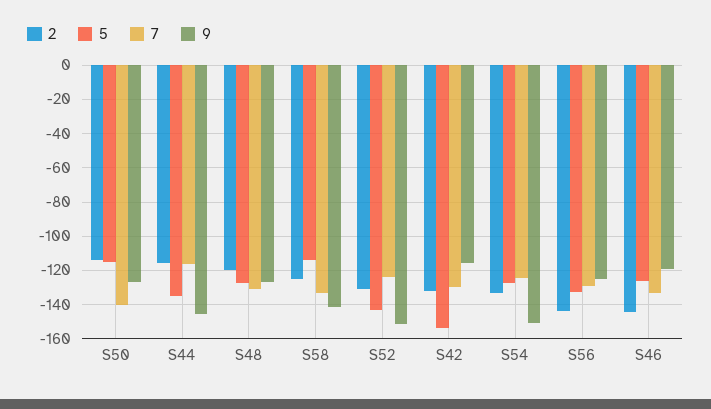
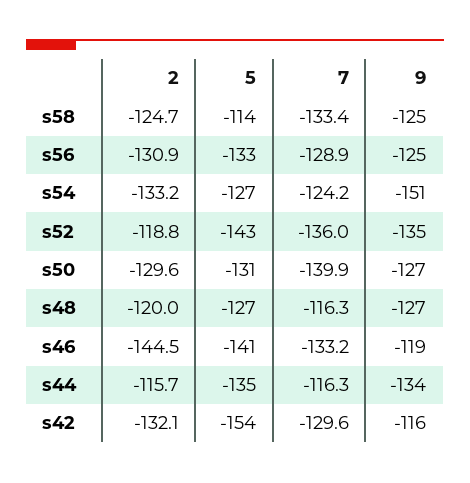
  {
    "2": {
-     "S50": -115,
+     "S50": -129.6,
      "S44": -115.7,
      "S48": -120,
      "S58": -124.7,
-     "S52": -130,
+     "S52": -118.8,
      "S42": -132.1,
      "S54": -133.2,
-     "S56": -145,
+     "S56": -130.9,
      "S46": -144.5
    },
    "5": {
-     "S50": -115,
+     "S50": -131,
      "S44": -135,
      "S48": -127,
      "S58": -114,
      "S52": -143,
      "S42": -154,
      "S54": -127,
      "S56": -133,
-     "S46": -125
+     "S46": -141
    },
    "7": {
      "S50": -139.9,
      "S44": -116.3,
-     "S48": -130,
+     "S48": -116.3,
      "S58": -133.4,
-     "S52": -125,
+     "S52": -136,
      "S42": -129.6,
      "S54": -124.2,
      "S56": -128.9,
      "S46": -133.2
    },
    "9": {
      "S50": -127,
-     "S44": -145,
+     "S44": -134,
      "S48": -127,
-     "S58": -140,
+     "S58": -125,
-     "S52": -150,
+     "S52": -135,
      "S42": -116,
      "S54": -151,
      "S56": -125,
      "S46": -119
    }
  }

